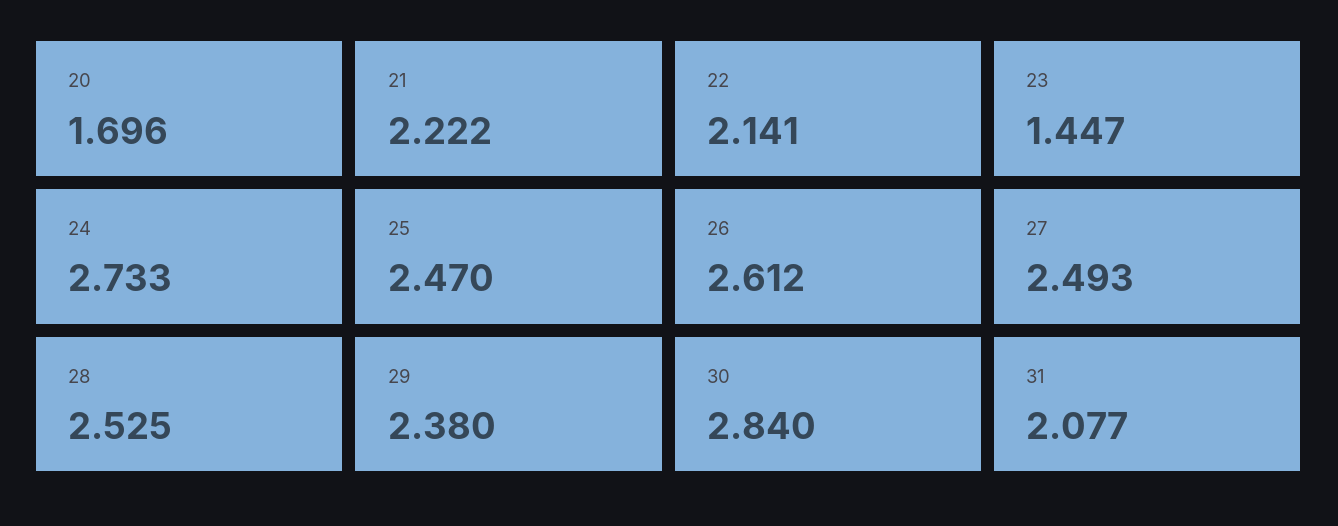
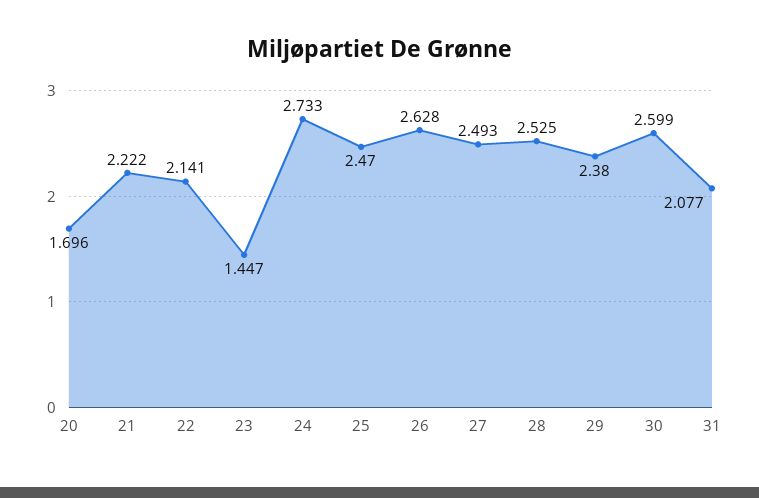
  {
    "20": 1.696,
    "21": 2.222,
    "22": 2.141,
    "23": 1.447,
    "24": 2.733,
    "25": 2.47,
-   "26": 2.612,
+   "26": 2.628,
    "27": 2.493,
    "28": 2.525,
    "29": 2.38,
-   "30": 2.84,
+   "30": 2.599,
    "31": 2.077
  }

